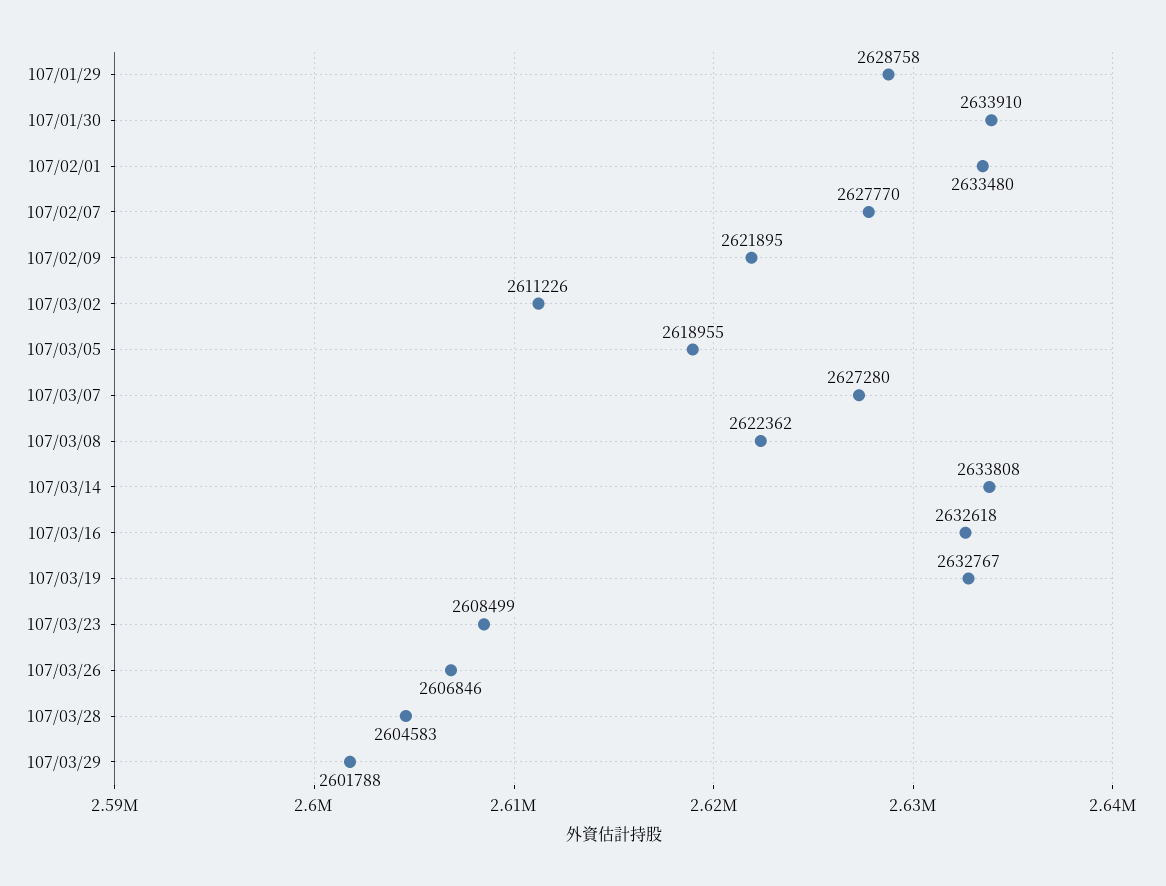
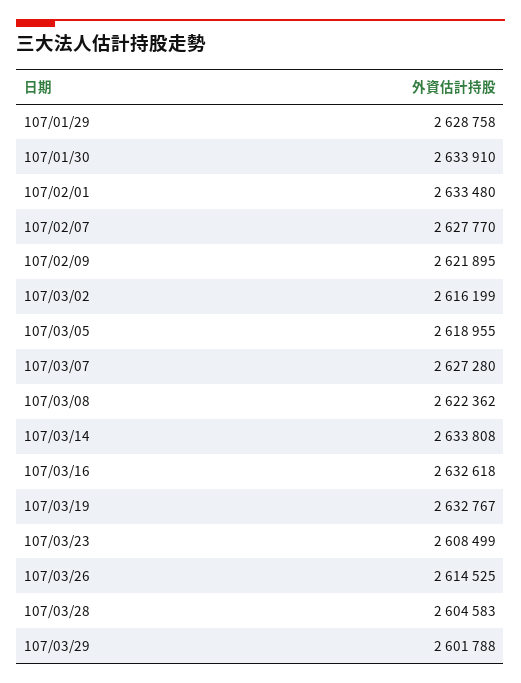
  {
    "107/01/29": 2628758,
    "107/01/30": 2633910,
    "107/02/01": 2633480,
    "107/02/07": 2627770,
    "107/02/09": 2621895,
-   "107/03/02": 2611226,
+   "107/03/02": 2616199,
    "107/03/05": 2618955,
    "107/03/07": 2627280,
    "107/03/08": 2622362,
    "107/03/14": 2633808,
    "107/03/16": 2632618,
    "107/03/19": 2632767,
    "107/03/23": 2608499,
-   "107/03/26": 2606846,
+   "107/03/26": 2614525,
    "107/03/28": 2604583,
    "107/03/29": 2601788
  }

